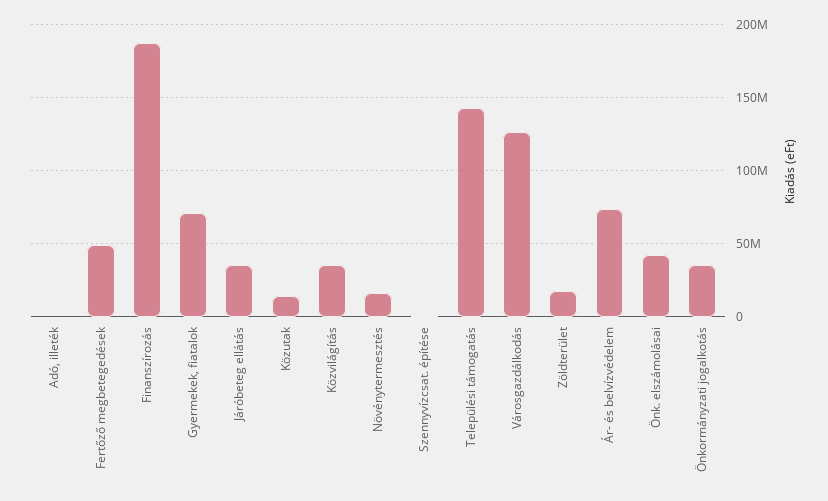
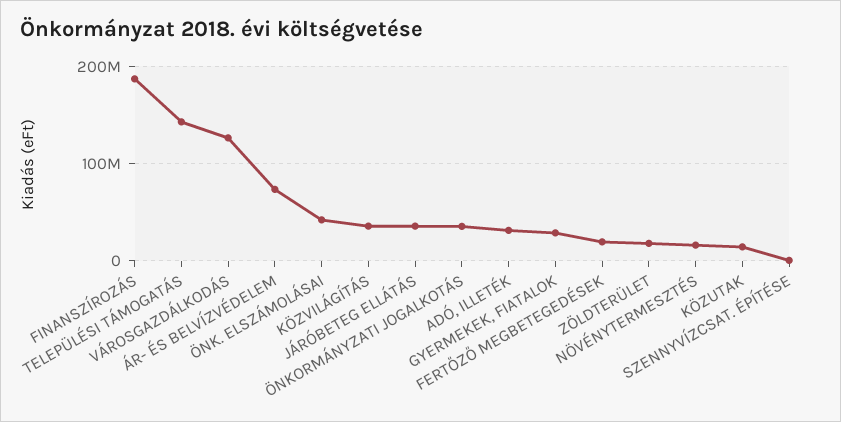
  {
-   "Adó, illeték": 0,
+   "Adó, illeték": 30000000,
-   "Fertőző megbetegedések": 50000000,
+   "Fertőző megbetegedések": 20000000,
    "Finanszírozás": 185000000,
-   "Gyermekek, fiatalok": 70000000,
+   "Gyermekek, fiatalok": 30000000,
    "Járóbeteg ellátás": 35000000,
    "Közutak": 15000000,
    "Közvilágítás": 35000000,
    "Növénytermesztés": 15000000,
    "Szennyvízcsat. építése": 0,
    "Települési támogatás": 145000000,
    "Városgazdálkodás": 125000000,
    "Zöldterület": 20000000,
    "Ár- és belvízvédelem": 75000000,
    "Önk. elszámolásai": 40000000,
    "Önkormányzati jogalkotás": 35000000
  }

